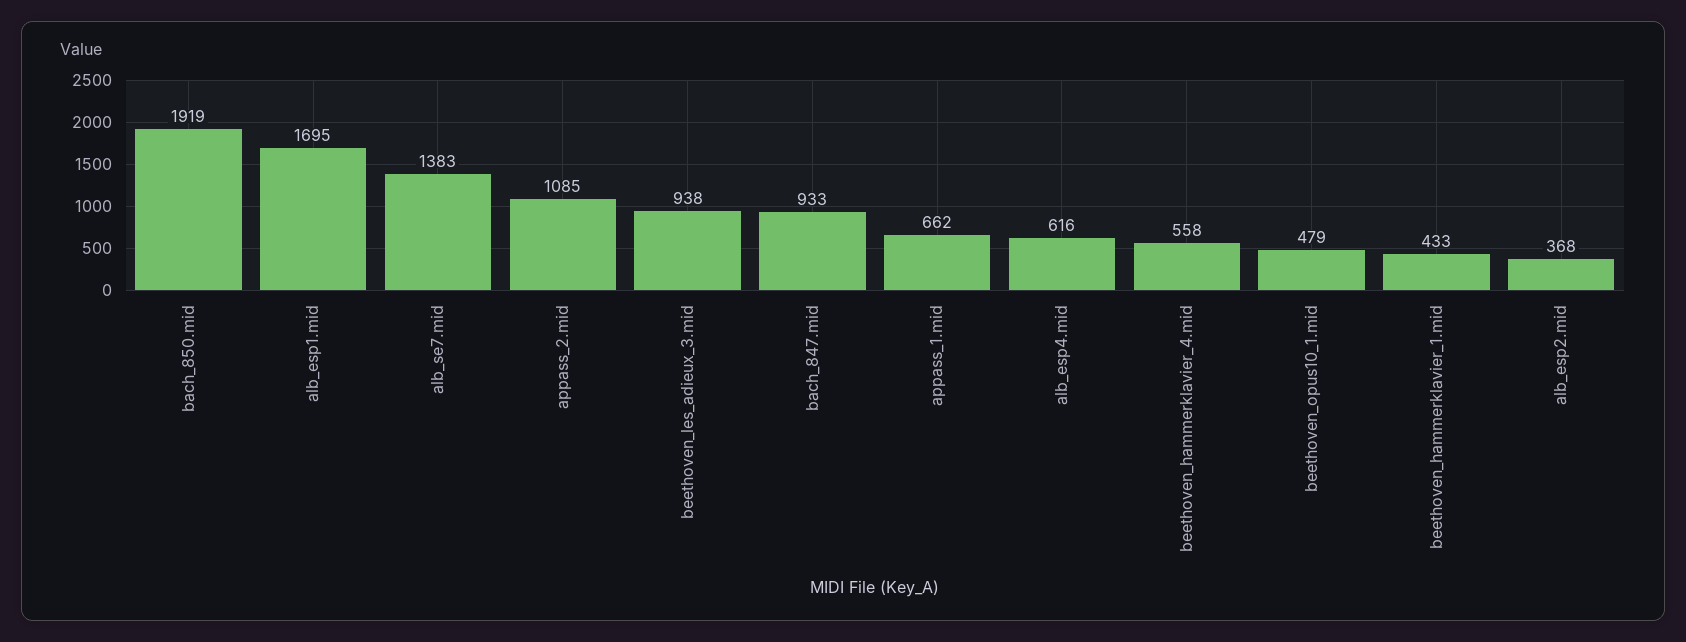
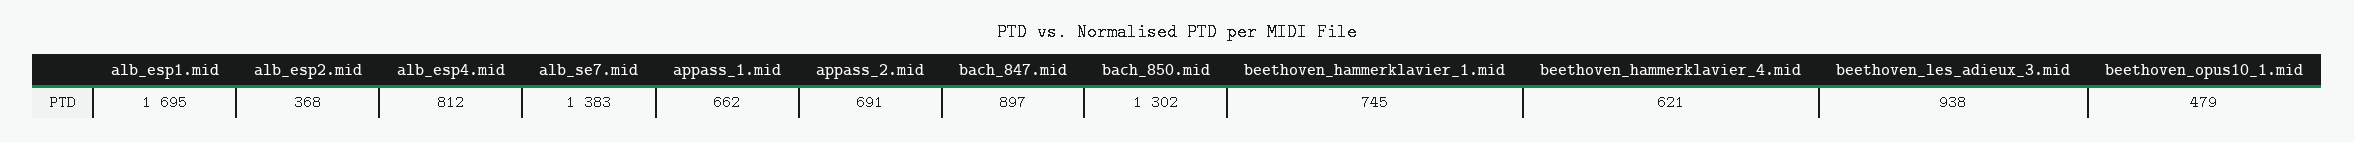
  {
-   "bach_850.mid": 1919,
+   "bach_850.mid": 1302,
    "alb_esp1.mid": 1695,
    "alb_se7.mid": 1383,
-   "appass_2.mid": 1085,
+   "appass_2.mid": 691,
    "beethoven_les_adieux_3.mid": 938,
-   "bach_847.mid": 933,
+   "bach_847.mid": 897,
    "appass_1.mid": 662,
-   "alb_esp4.mid": 616,
+   "alb_esp4.mid": 812,
-   "beethoven_hammerklavier_4.mid": 558,
+   "beethoven_hammerklavier_4.mid": 621,
    "beethoven_opus10_1.mid": 479,
-   "beethoven_hammerklavier_1.mid": 433,
+   "beethoven_hammerklavier_1.mid": 745,
    "alb_esp2.mid": 368
  }

